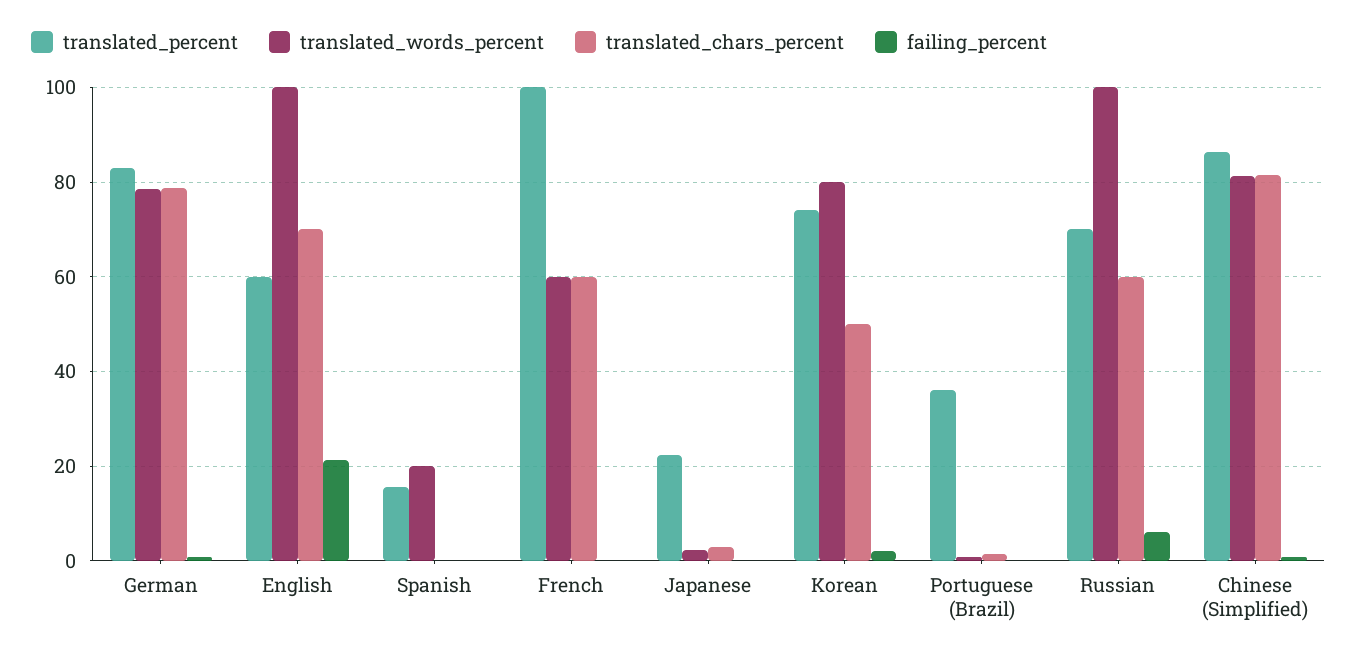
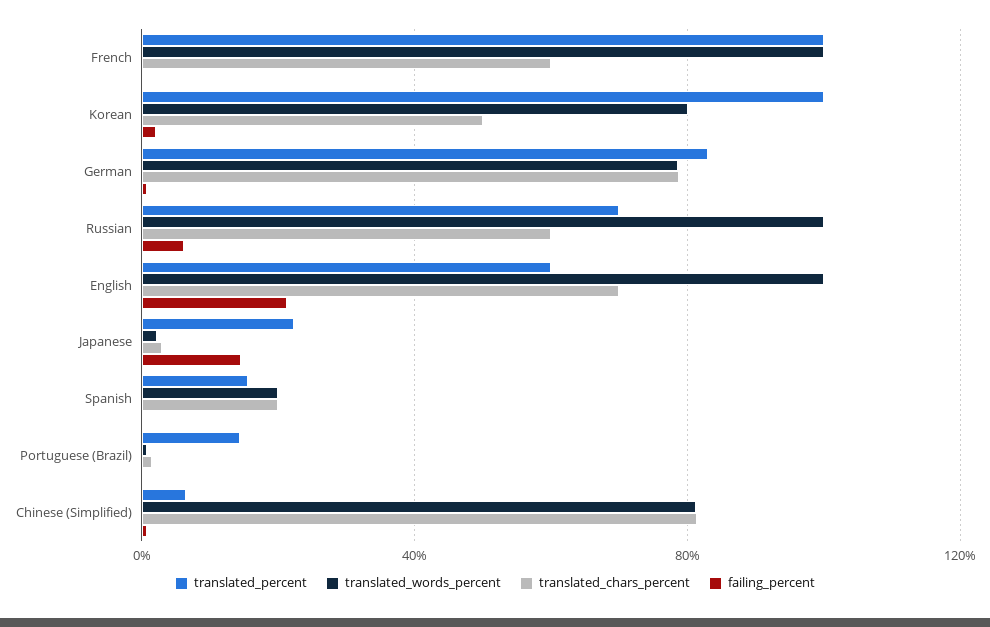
  {
    "translated_percent": {
      "German": 84,
      "English": 60,
      "Spanish": 16,
      "French": 100,
      "Japanese": 22,
-     "Korean": 74,
+     "Korean": 100,
-     "Portuguese (Brazil)": 36,
+     "Portuguese (Brazil)": 15,
      "Russian": 70,
-     "Chinese (Simplified)": 86
+     "Chinese (Simplified)": 5
    },
    "translated_words_percent": {
      "German": 78,
      "English": 100,
      "Spanish": 20,
-     "French": 60,
+     "French": 100,
      "Japanese": 2,
      "Korean": 80,
      "Portuguese (Brazil)": 0,
      "Russian": 100,
      "Chinese (Simplified)": 82
    },
    "translated_chars_percent": {
      "German": 78,
      "English": 70,
-     "Spanish": 0,
+     "Spanish": 20,
      "French": 60,
      "Japanese": 2,
      "Korean": 50,
      "Portuguese (Brazil)": 2,
      "Russian": 60,
      "Chinese (Simplified)": 82
    },
    "failing_percent": {
      "German": 0,
      "English": 22,
      "Spanish": 0,
      "French": 0,
-     "Japanese": 0,
+     "Japanese": 15,
      "Korean": 2,
      "Portuguese (Brazil)": 0,
      "Russian": 6,
      "Chinese (Simplified)": 0
    }
  }

